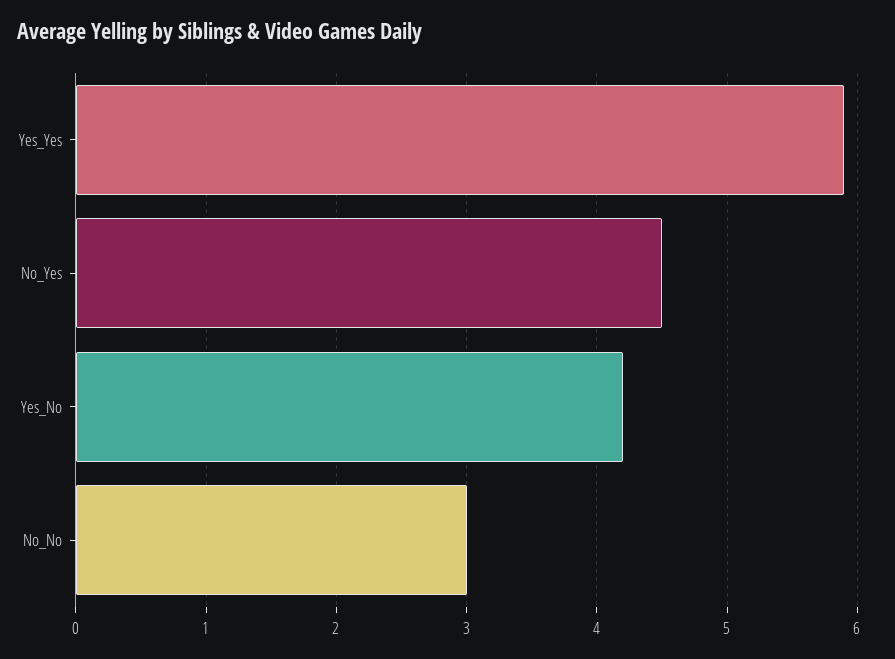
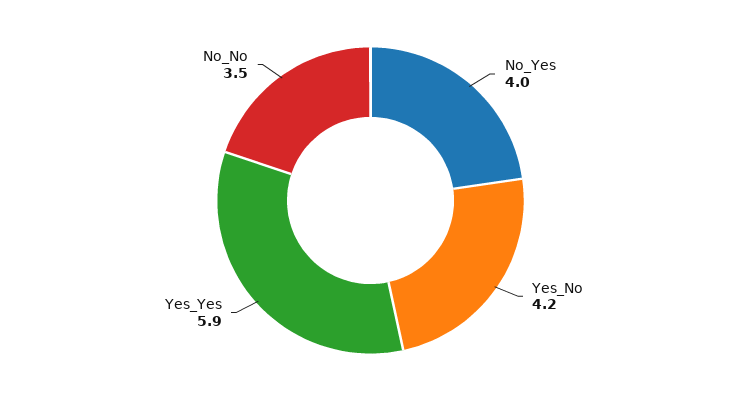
  {
    "Yes_Yes": 5.9,
-   "No_Yes": 4.5,
+   "No_Yes": 4,
    "Yes_No": 4.2,
-   "No_No": 3
+   "No_No": 3.5
  }

